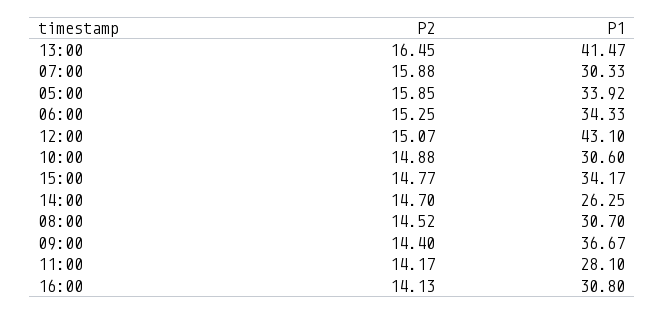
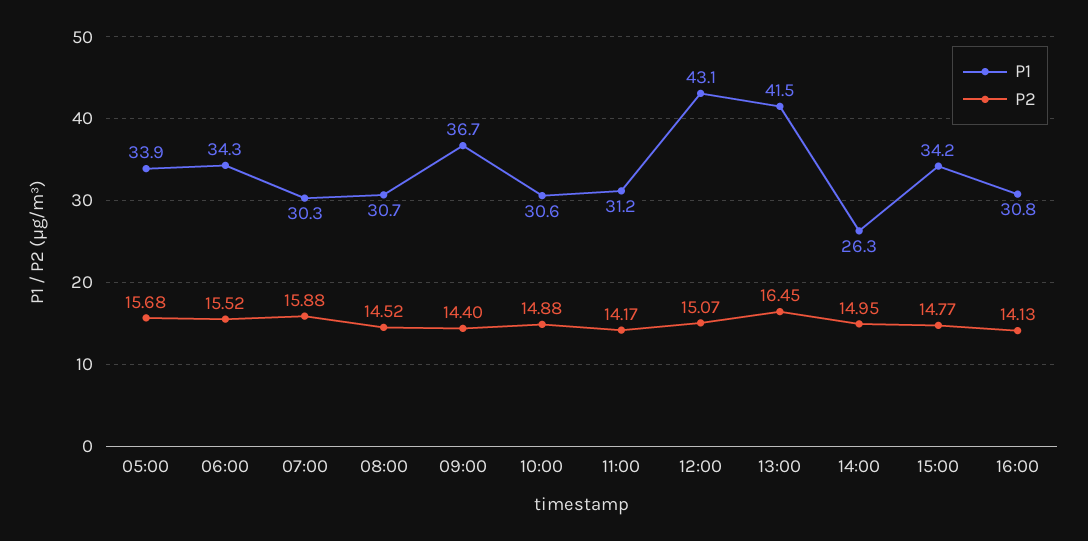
  {
    "P2": {
      "13:00": 16.45,
      "07:00": 15.88,
-     "05:00": 15.85,
+     "05:00": 15.68,
-     "06:00": 15.25,
+     "06:00": 15.52,
      "12:00": 15.07,
      "10:00": 14.88,
      "15:00": 14.77,
-     "14:00": 14.7,
+     "14:00": 14.95,
      "08:00": 14.52,
      "09:00": 14.4,
      "11:00": 14.17,
      "16:00": 14.13
    },
    "P1": {
      "13:00": 41.47,
      "07:00": 30.33,
      "05:00": 33.92,
      "06:00": 34.33,
      "12:00": 43.1,
      "10:00": 30.6,
      "15:00": 34.17,
      "14:00": 26.25,
      "08:00": 30.7,
      "09:00": 36.67,
-     "11:00": 28.1,
+     "11:00": 31.2,
      "16:00": 30.8
    }
  }

